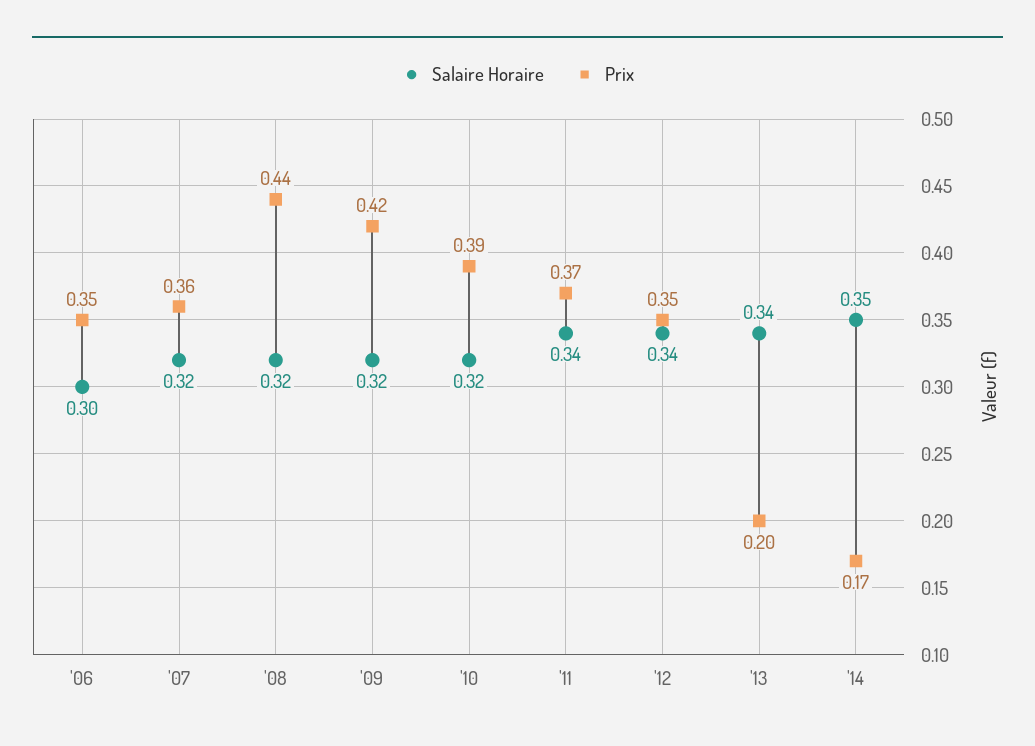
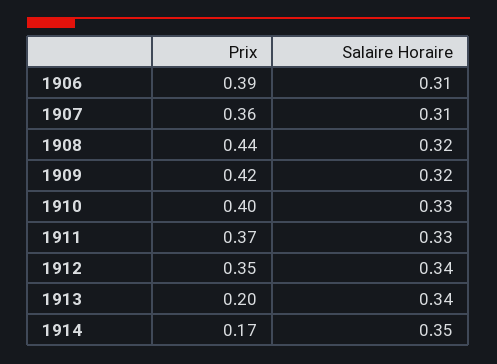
  {
    "Salaire Horaire": {
-     "'06": 0.3,
+     "'06": 0.31,
-     "'07": 0.32,
+     "'07": 0.31,
      "'08": 0.32,
      "'09": 0.32,
-     "'10": 0.32,
+     "'10": 0.33,
-     "'11": 0.34,
+     "'11": 0.33,
      "'12": 0.34,
      "'13": 0.34,
      "'14": 0.35
    },
    "Prix": {
-     "'06": 0.35,
+     "'06": 0.39,
      "'07": 0.36,
      "'08": 0.44,
      "'09": 0.42,
-     "'10": 0.39,
+     "'10": 0.4,
      "'11": 0.37,
      "'12": 0.35,
      "'13": 0.2,
      "'14": 0.17
    }
  }

